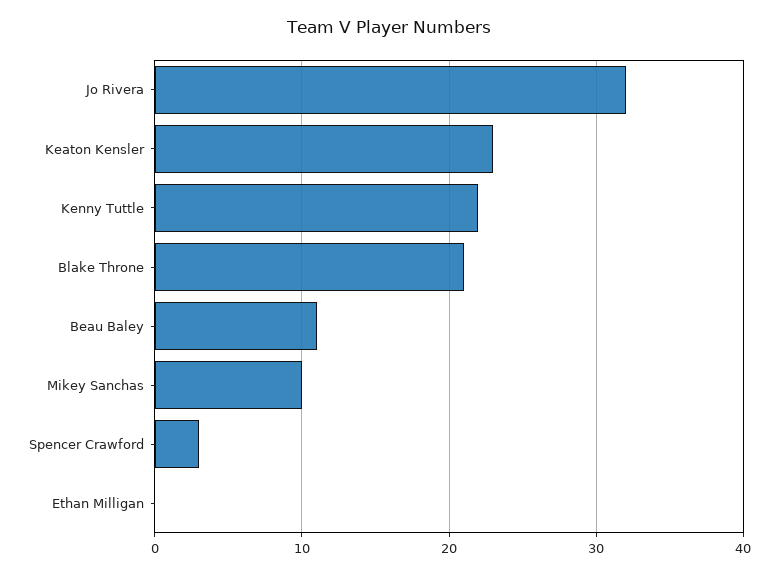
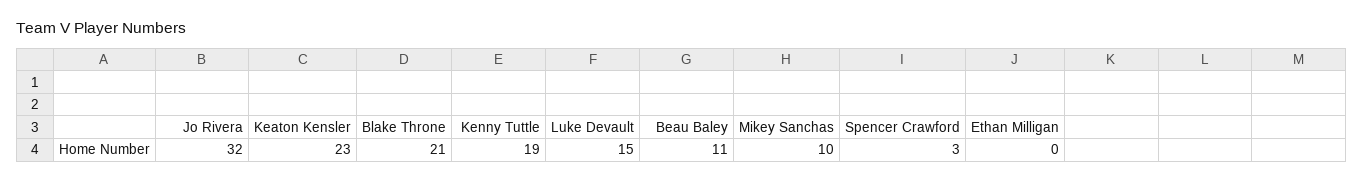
  {
    "Jo Rivera": 32,
    "Keaton Kensler": 23,
-   "Kenny Tuttle": 22,
+   "Kenny Tuttle": 19,
    "Blake Throne": 21,
    "Beau Baley": 11,
    "Mikey Sanchas": 10,
    "Spencer Crawford": 3,
-   "Ethan Milligan": 0
+   "Ethan Milligan": 0,
+   "Luke Devault": 15
  }

